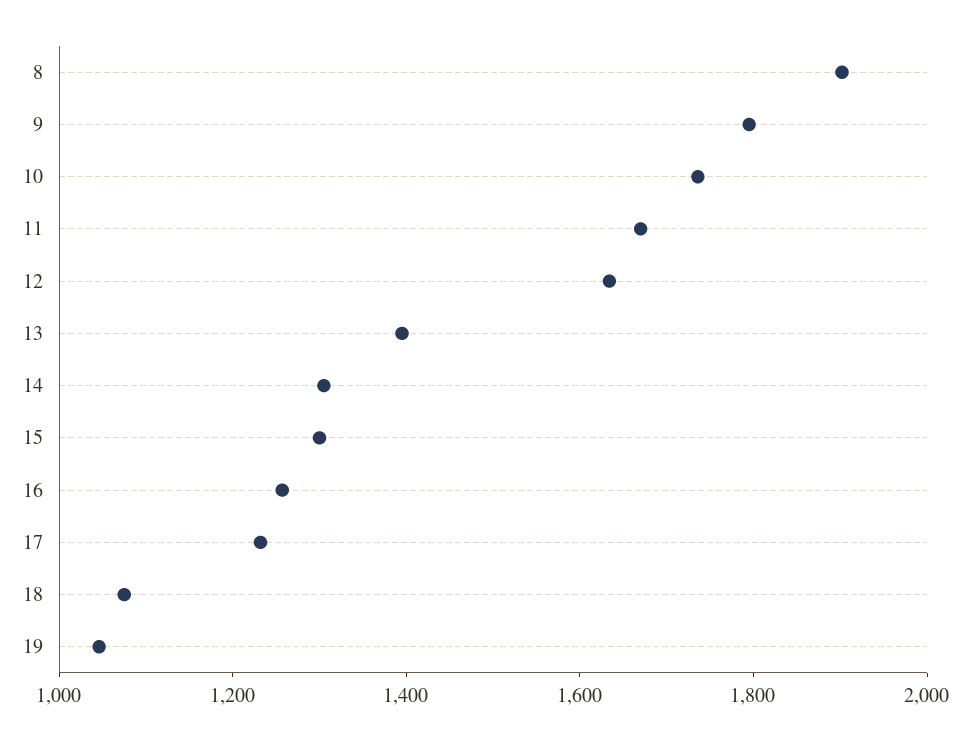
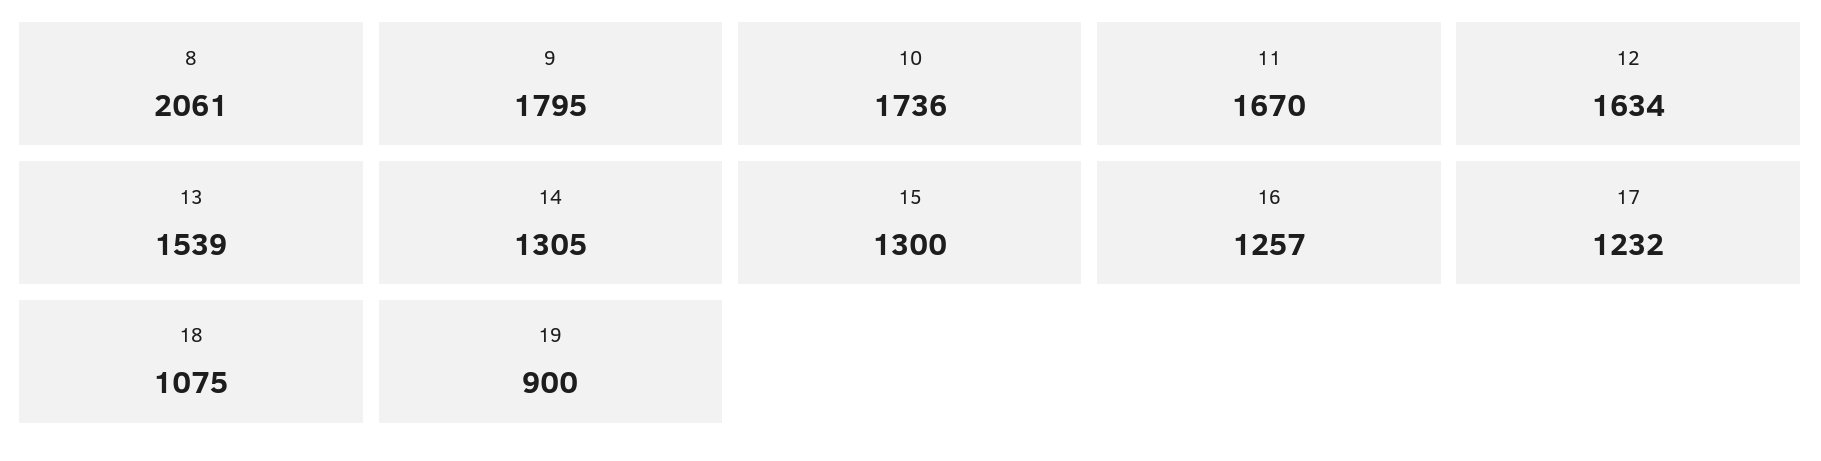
  {
-   "8": 1900,
+   "8": 2061,
    "9": 1795,
    "10": 1736,
    "11": 1670,
    "12": 1634,
-   "13": 1400,
+   "13": 1539,
    "14": 1305,
    "15": 1300,
    "16": 1257,
    "17": 1232,
    "18": 1075,
-   "19": 1050
+   "19": 900
  }

